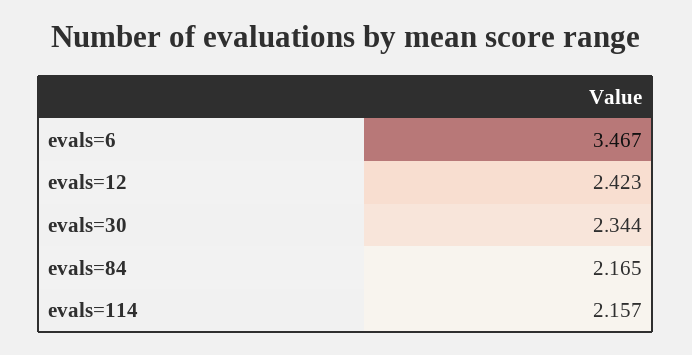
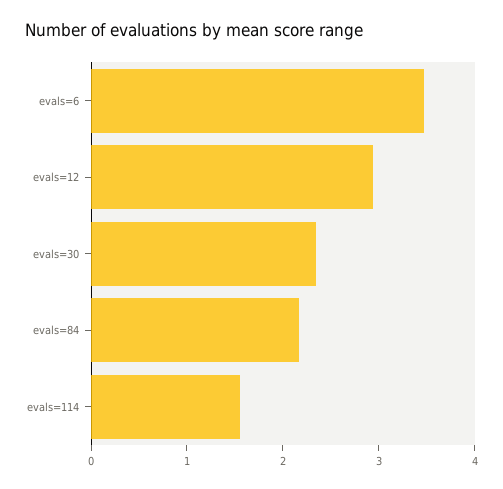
  {
    "evals=6": 3.467,
-   "evals=12": 2.423,
+   "evals=12": 3,
    "evals=30": 2.344,
    "evals=84": 2.165,
-   "evals=114": 2.157
+   "evals=114": 1.6
  }

